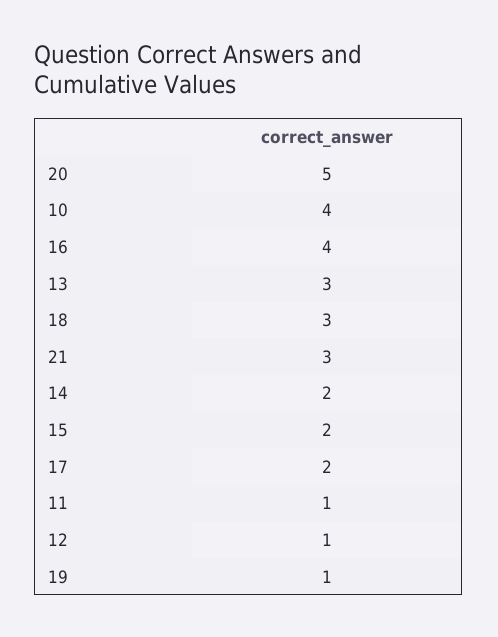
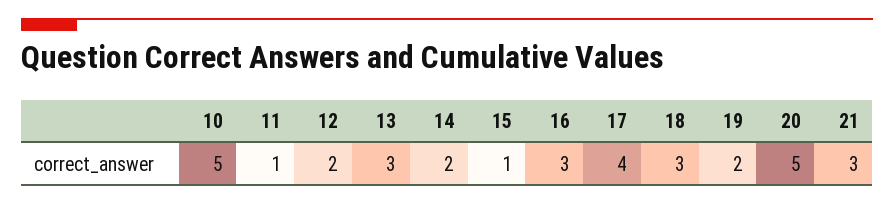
  {
    "20": 5,
-   "10": 4,
+   "10": 5,
-   "16": 4,
+   "16": 3,
    "13": 3,
    "18": 3,
    "21": 3,
    "14": 2,
-   "15": 2,
+   "15": 1,
-   "17": 2,
+   "17": 4,
    "11": 1,
-   "12": 1,
+   "12": 2,
-   "19": 1
+   "19": 2
  }

